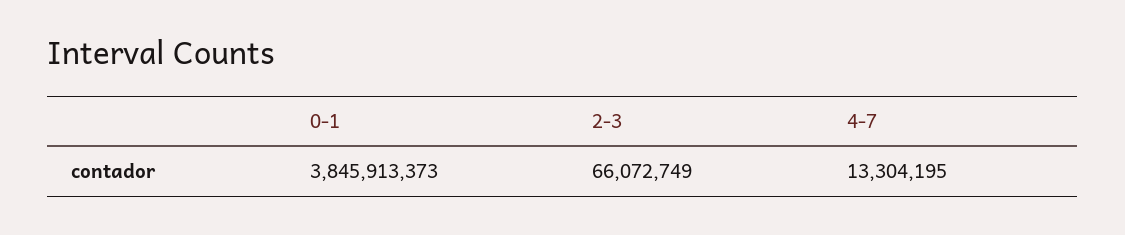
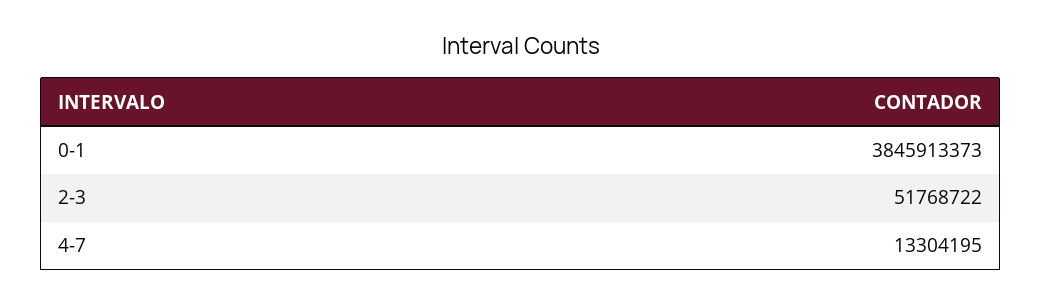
  {
    "0-1": 3845913373,
-   "2-3": 66072749,
+   "2-3": 51768722,
    "4-7": 13304195
  }

